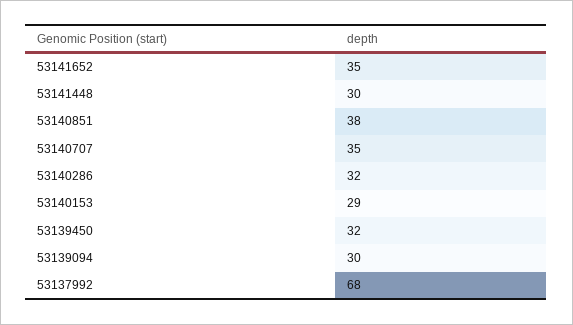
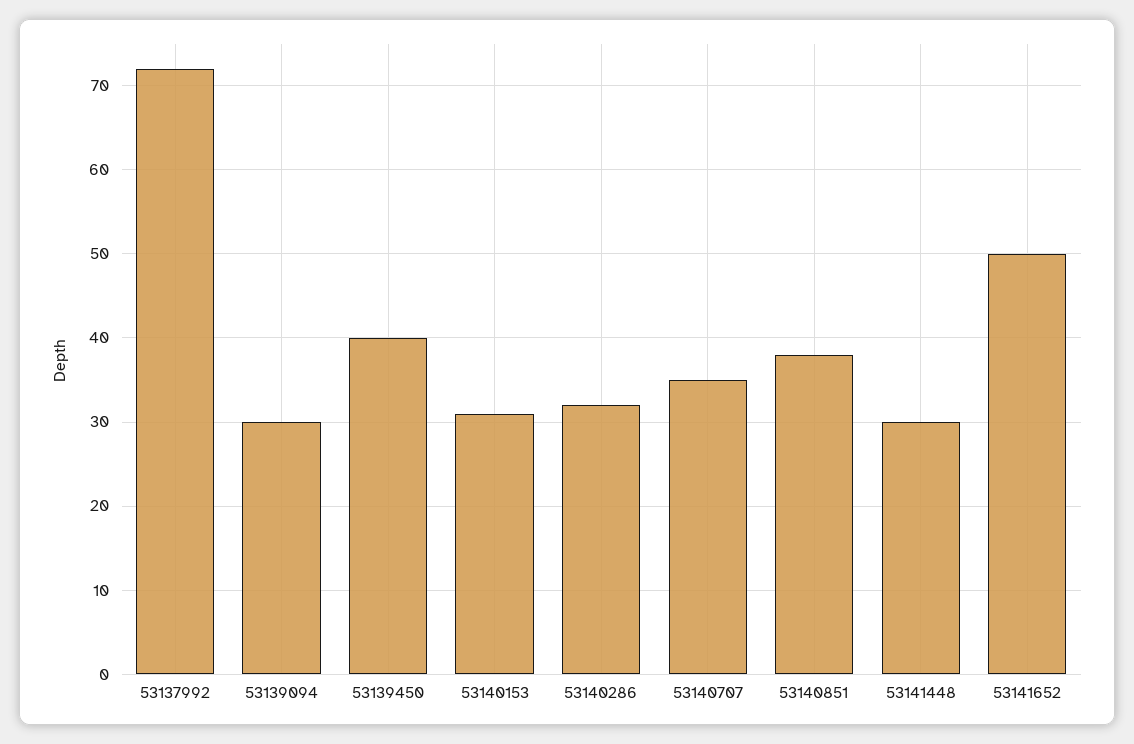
  {
-   "53141652": 35,
+   "53141652": 50,
    "53141448": 30,
    "53140851": 38,
    "53140707": 35,
    "53140286": 32,
-   "53140153": 29,
+   "53140153": 31,
-   "53139450": 32,
+   "53139450": 40,
    "53139094": 30,
-   "53137992": 68
+   "53137992": 72
  }

